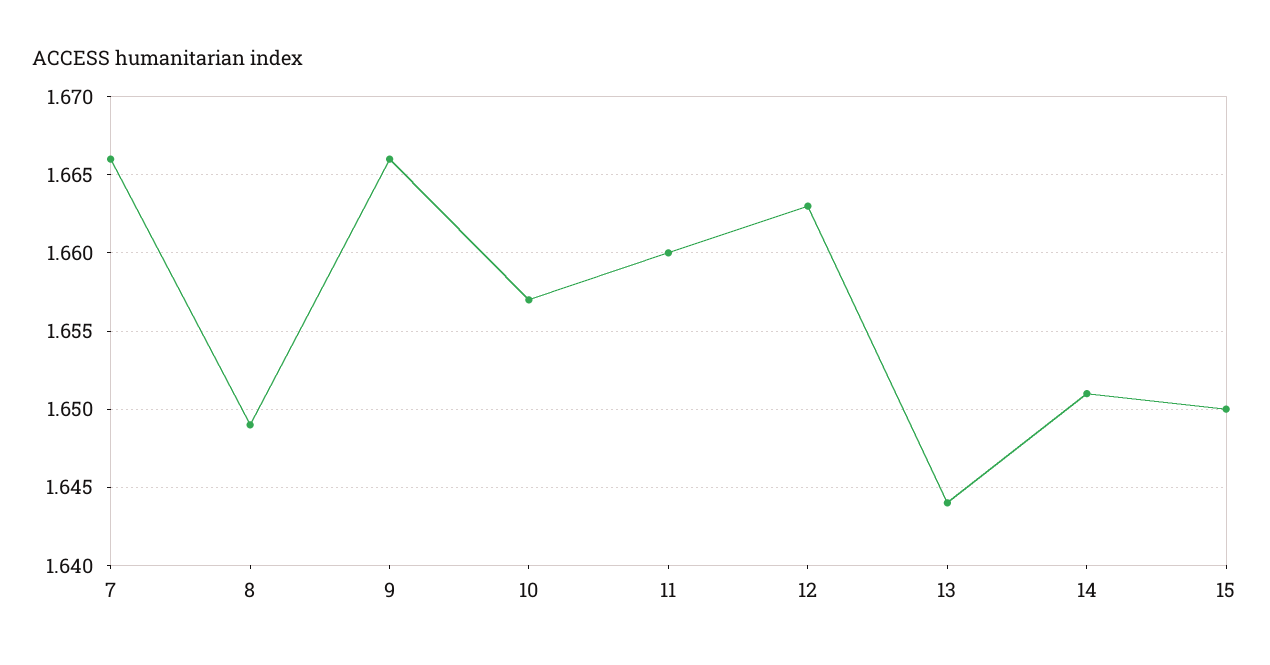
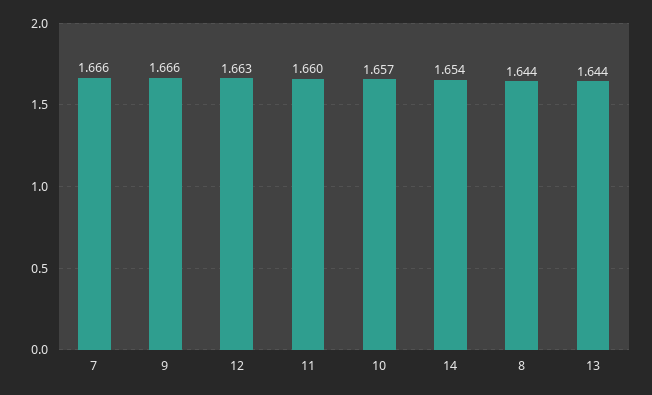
  {
    "7": 1.666,
-   "8": 1.649,
+   "8": 1.644,
    "9": 1.666,
    "10": 1.657,
    "11": 1.66,
    "12": 1.663,
    "13": 1.644,
-   "14": 1.651,
+   "14": 1.654
-   "15": 1.65
  }

